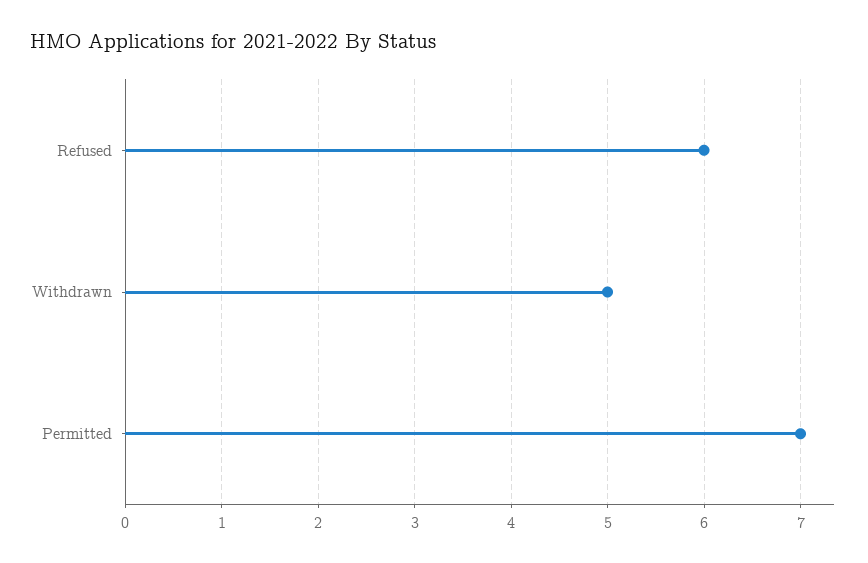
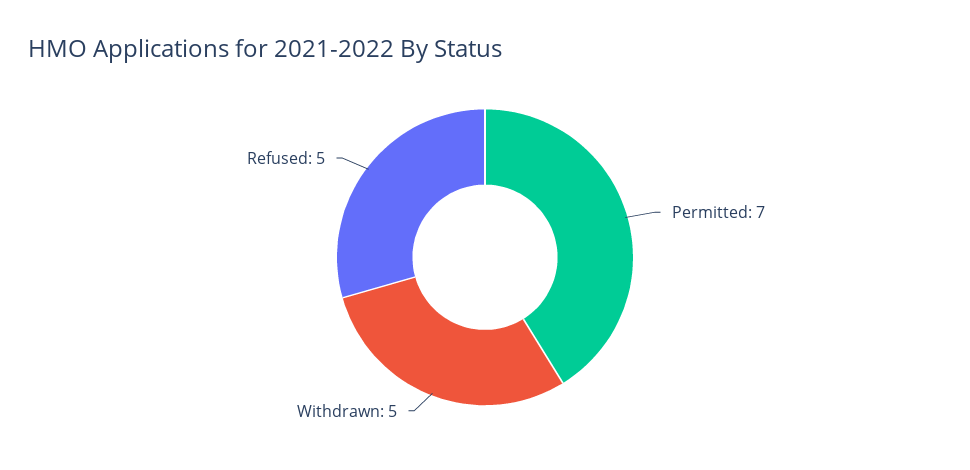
  {
-   "Refused": 6,
+   "Refused": 5,
    "Withdrawn": 5,
    "Permitted": 7
  }

